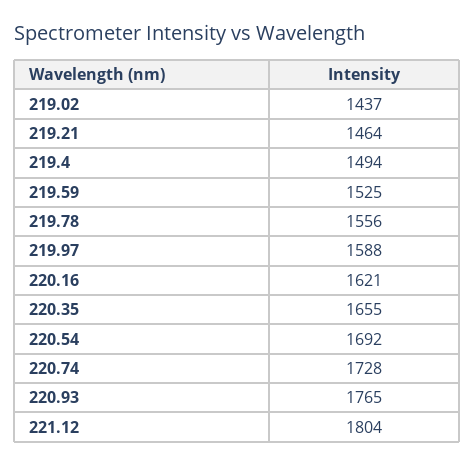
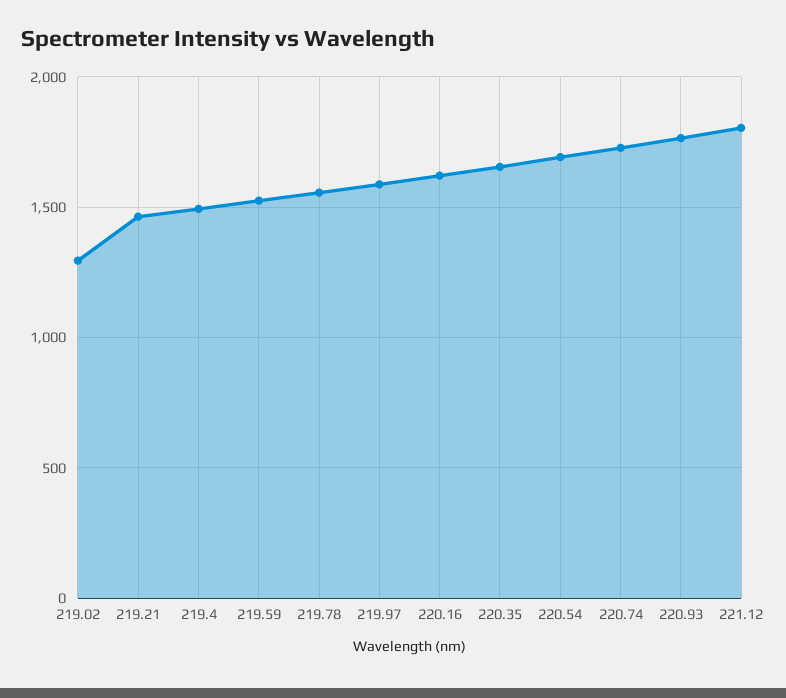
  {
-   "219.02": 1437,
+   "219.02": 1300,
    "219.21": 1464,
    "219.4": 1494,
    "219.59": 1525,
    "219.78": 1556,
    "219.97": 1588,
    "220.16": 1621,
    "220.35": 1655,
    "220.54": 1692,
    "220.74": 1728,
    "220.93": 1765,
    "221.12": 1804
  }

